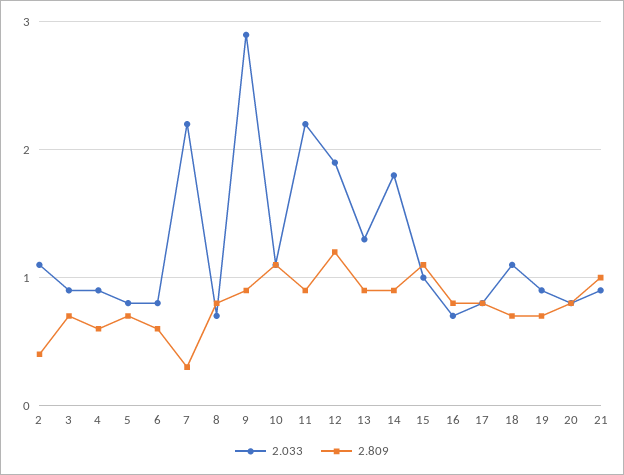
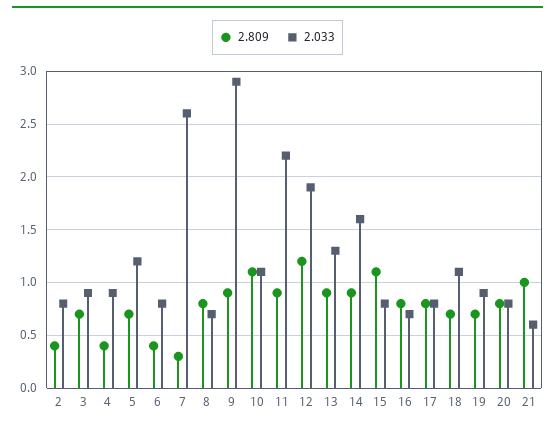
  {
    "2.033": {
-     "2": 1.1,
+     "2": 0.8,
      "3": 0.9,
      "4": 0.9,
-     "5": 0.8,
+     "5": 1.2,
      "6": 0.8,
-     "7": 2.2,
+     "7": 2.6,
      "8": 0.7,
      "9": 2.9,
      "10": 1.1,
      "11": 2.2,
      "12": 1.9,
      "13": 1.3,
-     "14": 1.8,
+     "14": 1.6,
-     "15": 1,
+     "15": 0.8,
      "16": 0.7,
      "17": 0.8,
      "18": 1.1,
      "19": 0.9,
      "20": 0.8,
-     "21": 0.9
+     "21": 0.6
    },
    "2.809": {
      "2": 0.4,
      "3": 0.7,
-     "4": 0.6,
+     "4": 0.4,
      "5": 0.7,
-     "6": 0.6,
+     "6": 0.4,
      "7": 0.3,
      "8": 0.8,
      "9": 0.9,
      "10": 1.1,
      "11": 0.9,
      "12": 1.2,
      "13": 0.9,
      "14": 0.9,
      "15": 1.1,
      "16": 0.8,
      "17": 0.8,
      "18": 0.7,
      "19": 0.7,
      "20": 0.8,
      "21": 1
    }
  }

